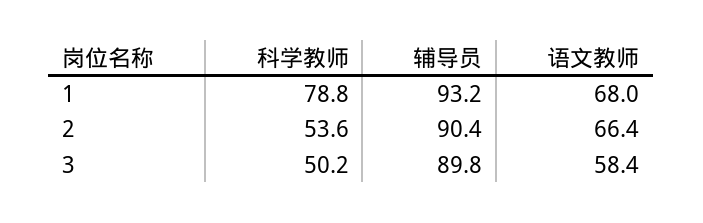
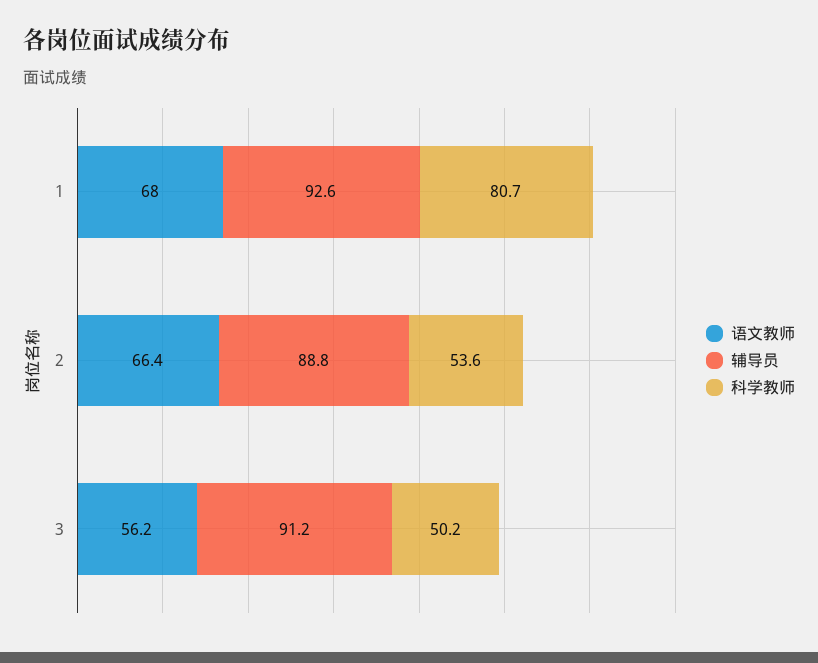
  {
    "科学教师": {
-     "1": 78.8,
+     "1": 80.7,
      "2": 53.6,
      "3": 50.2
    },
    "辅导员": {
-     "1": 93.2,
+     "1": 92.6,
-     "2": 90.4,
+     "2": 88.8,
-     "3": 89.8
+     "3": 91.2
    },
    "语文教师": {
      "1": 68,
      "2": 66.4,
-     "3": 58.4
+     "3": 56.2
    }
  }

